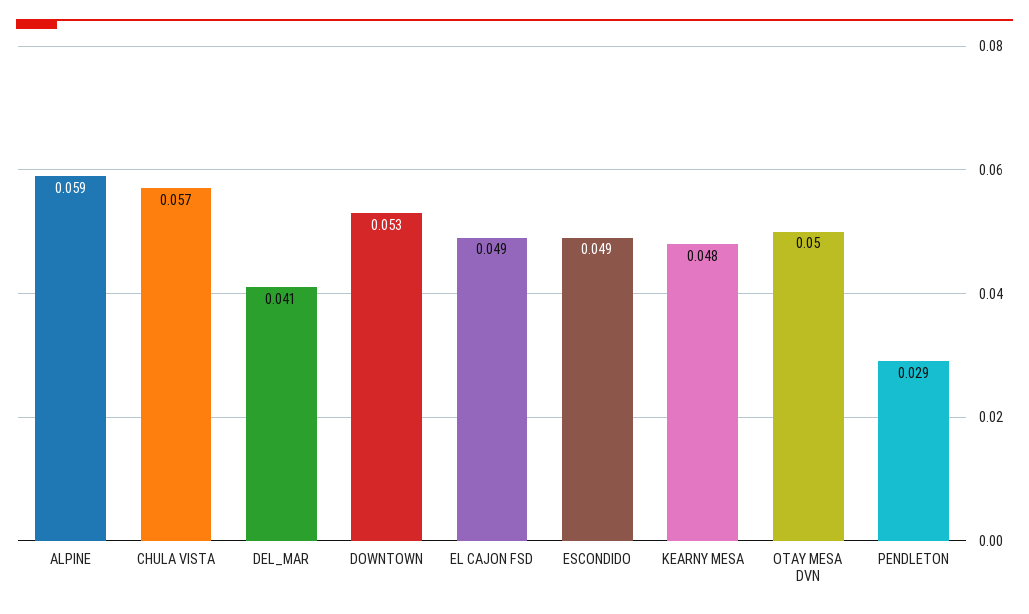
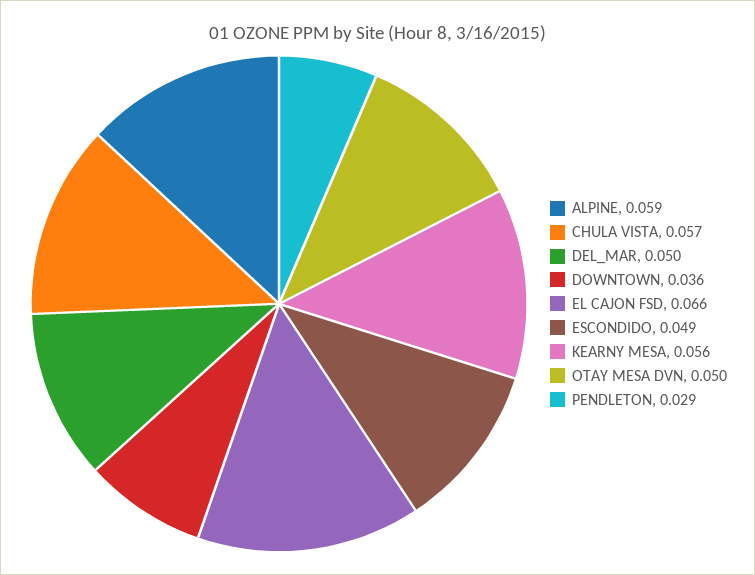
  {
    "ALPINE": 0.059,
    "CHULA VISTA": 0.057,
-   "DEL_MAR": 0.041,
+   "DEL_MAR": 0.05,
-   "DOWNTOWN": 0.053,
+   "DOWNTOWN": 0.036,
-   "EL CAJON FSD": 0.049,
+   "EL CAJON FSD": 0.066,
    "ESCONDIDO": 0.049,
-   "KEARNY MESA": 0.048,
+   "KEARNY MESA": 0.056,
    "OTAY MESA DVN": 0.05,
    "PENDLETON": 0.029
  }

